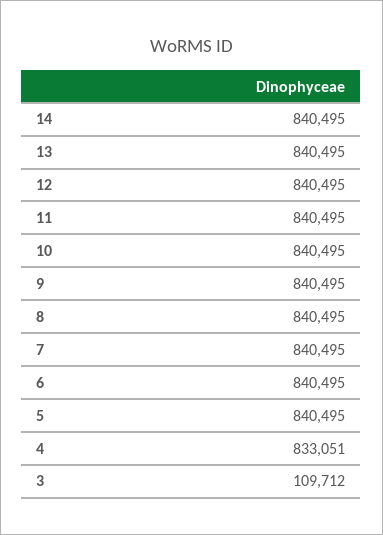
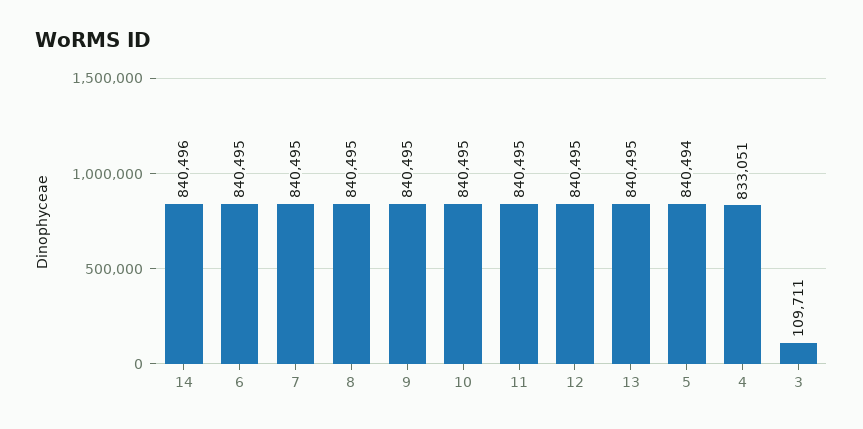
  {
-   "14": 840495,
+   "14": 840496,
    "13": 840495,
    "12": 840495,
    "11": 840495,
    "10": 840495,
    "9": 840495,
    "8": 840495,
    "7": 840495,
    "6": 840495,
-   "5": 840495,
+   "5": 840494,
    "4": 833051,
-   "3": 109712
+   "3": 109711
  }

